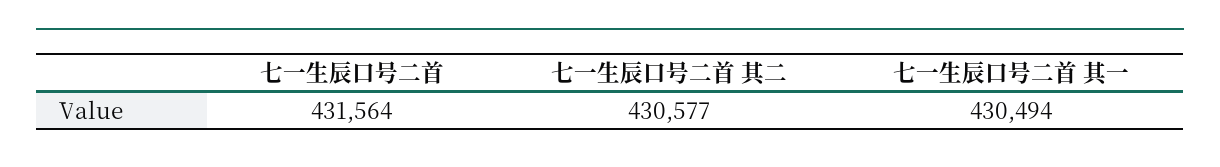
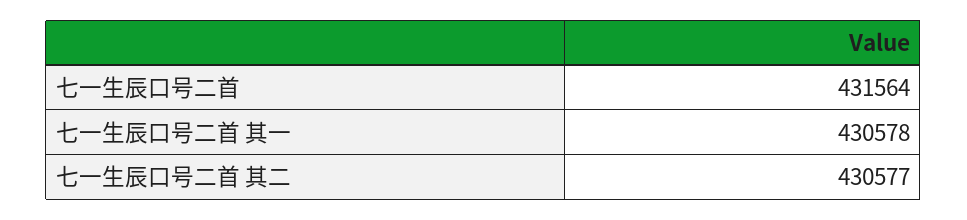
  {
    "七一生辰口号二首": 431564,
    "七一生辰口号二首 其二": 430577,
-   "七一生辰口号二首 其一": 430494
+   "七一生辰口号二首 其一": 430578
  }

